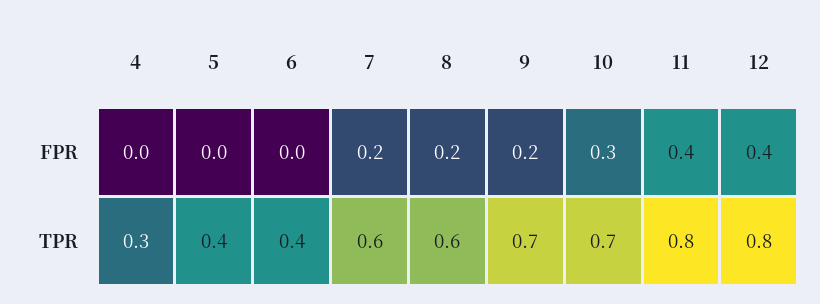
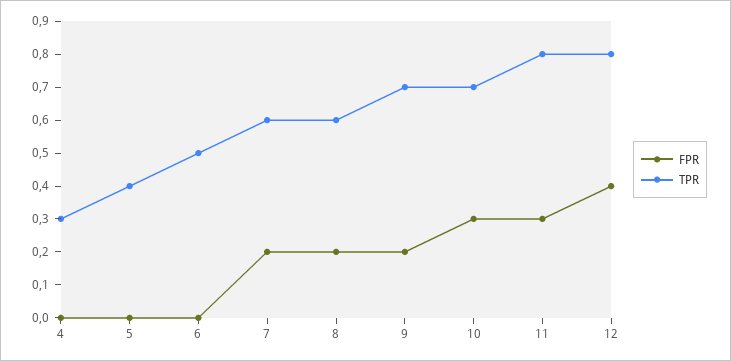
  {
    "FPR": {
      "4": 0,
      "5": 0,
      "6": 0,
      "7": 0.2,
      "8": 0.2,
      "9": 0.2,
      "10": 0.3,
-     "11": 0.4,
+     "11": 0.3,
      "12": 0.4
    },
    "TPR": {
      "4": 0.3,
      "5": 0.4,
-     "6": 0.4,
+     "6": 0.5,
      "7": 0.6,
      "8": 0.6,
      "9": 0.7,
      "10": 0.7,
      "11": 0.8,
      "12": 0.8
    }
  }

